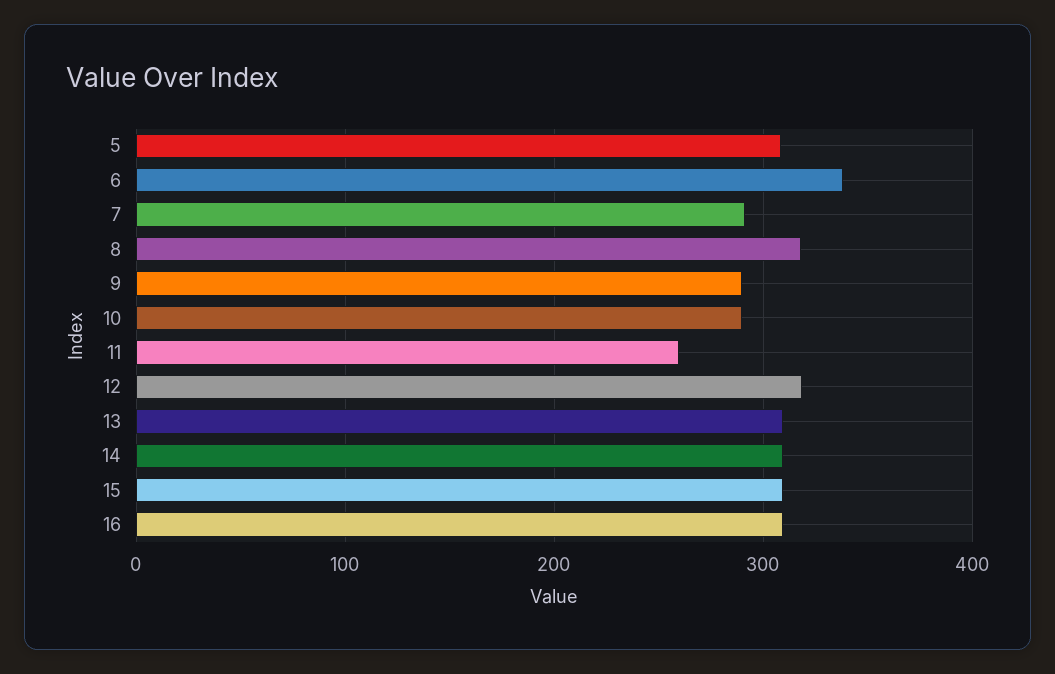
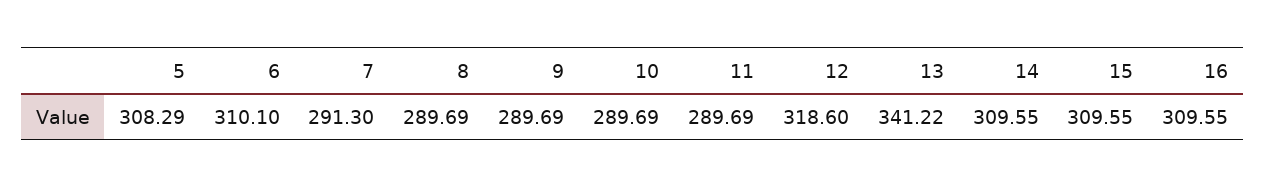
  {
    "5": 308.29,
-   "6": 340,
+   "6": 310.1,
    "7": 291.3,
-   "8": 320,
+   "8": 289.69,
    "9": 289.69,
    "10": 289.69,
-   "11": 260,
+   "11": 289.69,
    "12": 318.6,
-   "13": 310,
+   "13": 341.22,
    "14": 309.55,
    "15": 309.55,
    "16": 309.55
  }

